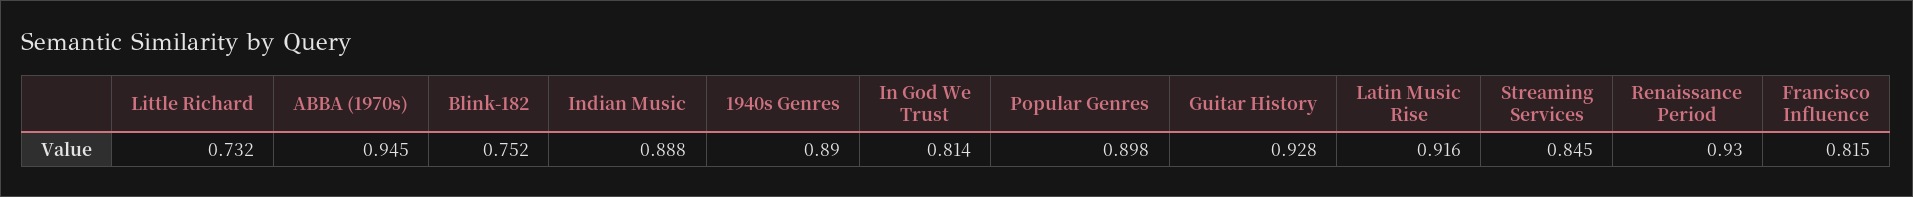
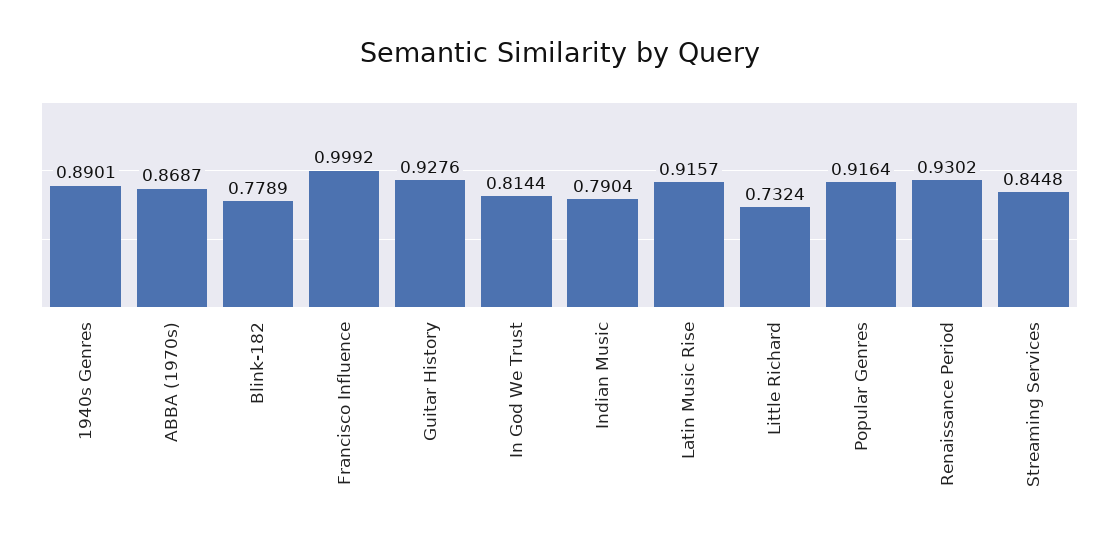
  {
    "Little Richard": 0.7324,
-   "ABBA (1970s)": 0.945,
+   "ABBA (1970s)": 0.8687,
-   "Blink-182": 0.752,
+   "Blink-182": 0.7789,
-   "Indian Music": 0.888,
+   "Indian Music": 0.7904,
    "1940s Genres": 0.8901,
    "In God We Trust": 0.8144,
-   "Popular Genres": 0.898,
+   "Popular Genres": 0.9164,
    "Guitar History": 0.9276,
    "Latin Music Rise": 0.9157,
    "Streaming Services": 0.8448,
    "Renaissance Period": 0.9302,
-   "Francisco Influence": 0.815
+   "Francisco Influence": 0.9992
  }

